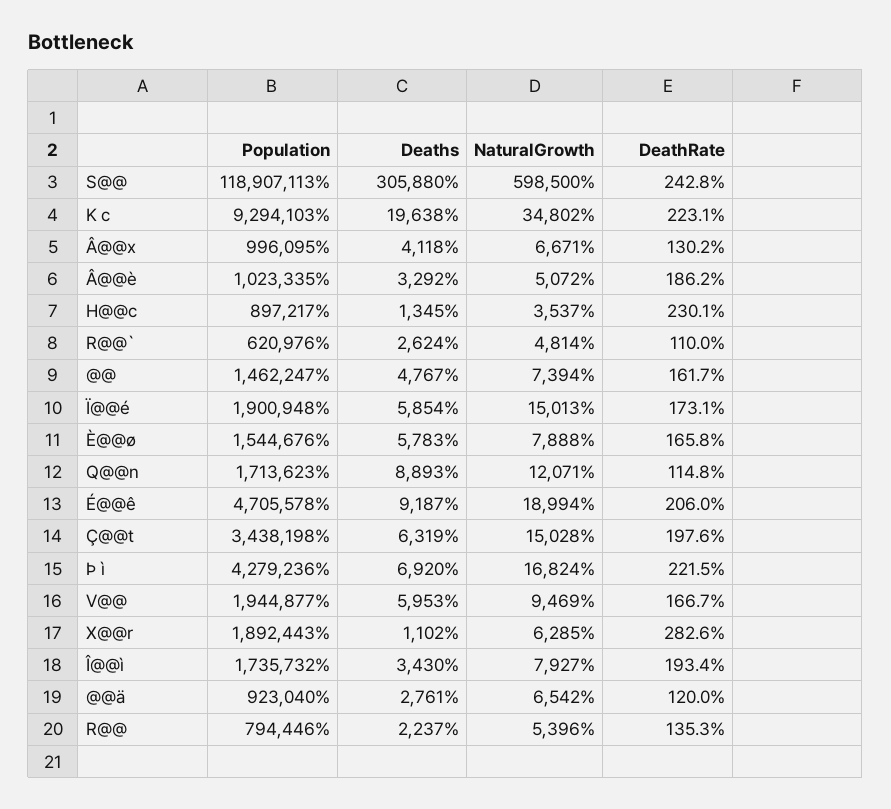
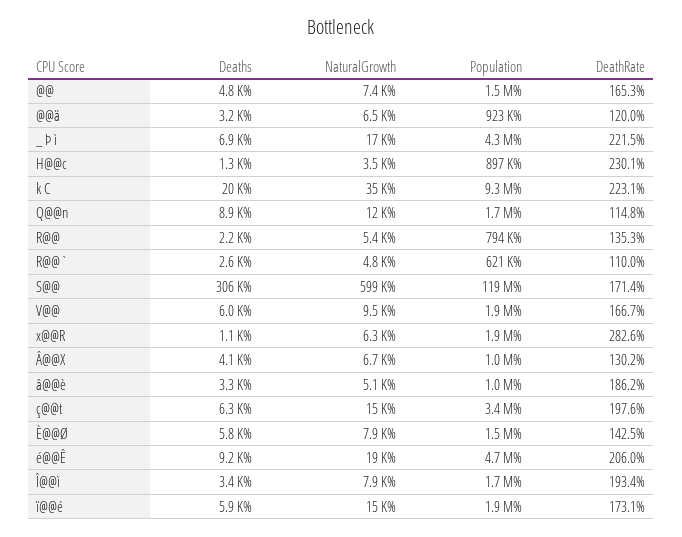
  {
    "Population": {
      "S@@": 118907113,
      "K c": 9294103,
      "Â@@x": 996095,
      "Â@@è": 1023335,
      "H@@c": 897217,
      "R@@`": 620976,
      "@@": 1462247,
      "Ï@@é": 1900948,
      "È@@ø": 1544676,
      "Q@@n": 1713623,
      "É@@ê": 4705578,
      "Ç@@t": 3438198,
      "Þ ì": 4279236,
      "V@@": 1944877,
      "X@@r": 1892443,
      "Î@@ì": 1735732,
      "@@ä": 923040,
      "R@@": 794446
    },
    "Deaths": {
      "S@@": 305880,
      "K c": 19638,
      "Â@@x": 4118,
      "Â@@è": 3292,
      "H@@c": 1345,
      "R@@`": 2624,
      "@@": 4767,
      "Ï@@é": 5854,
      "È@@ø": 5783,
      "Q@@n": 8893,
      "É@@ê": 9187,
      "Ç@@t": 6319,
      "Þ ì": 6920,
      "V@@": 5953,
      "X@@r": 1102,
      "Î@@ì": 3430,
-     "@@ä": 2761,
+     "@@ä": 3200,
      "R@@": 2237
    },
    "NaturalGrowth": {
      "S@@": 598500,
      "K c": 34802,
      "Â@@x": 6671,
      "Â@@è": 5072,
      "H@@c": 3537,
      "R@@`": 4814,
      "@@": 7394,
      "Ï@@é": 15013,
      "È@@ø": 7888,
      "Q@@n": 12071,
      "É@@ê": 18994,
      "Ç@@t": 15028,
      "Þ ì": 16824,
      "V@@": 9469,
      "X@@r": 6285,
      "Î@@ì": 7927,
      "@@ä": 6542,
      "R@@": 5396
    },
    "DeathRate": {
-     "S@@": 242.8,
+     "S@@": 171.4,
      "K c": 223.1,
      "Â@@x": 130.2,
      "Â@@è": 186.2,
      "H@@c": 230.1,
      "R@@`": 110,
-     "@@": 161.7,
+     "@@": 165.3,
      "Ï@@é": 173.1,
-     "È@@ø": 165.8,
+     "È@@ø": 142.5,
      "Q@@n": 114.8,
      "É@@ê": 206,
      "Ç@@t": 197.6,
      "Þ ì": 221.5,
      "V@@": 166.7,
      "X@@r": 282.6,
      "Î@@ì": 193.4,
      "@@ä": 120,
      "R@@": 135.3
    }
  }

